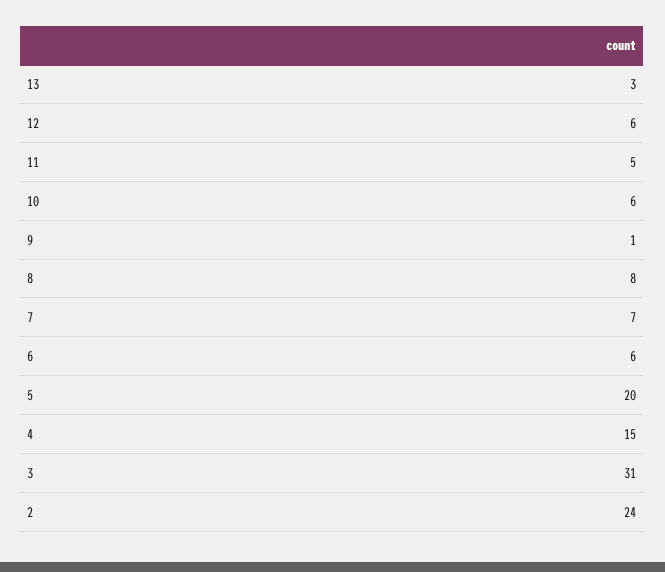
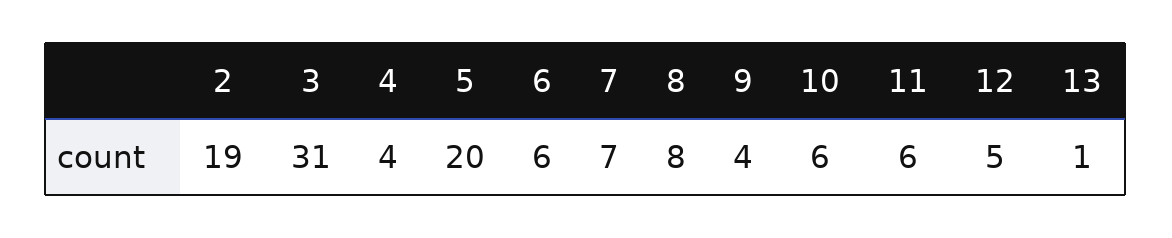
  {
-   "13": 3,
+   "13": 1,
-   "12": 6,
+   "12": 5,
-   "11": 5,
+   "11": 6,
    "10": 6,
-   "9": 1,
+   "9": 4,
    "8": 8,
    "7": 7,
    "6": 6,
    "5": 20,
-   "4": 15,
+   "4": 4,
    "3": 31,
-   "2": 24
+   "2": 19
  }

